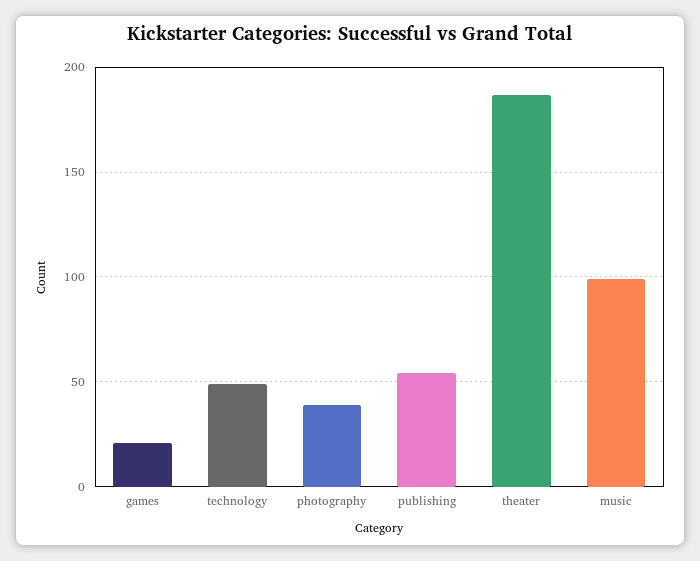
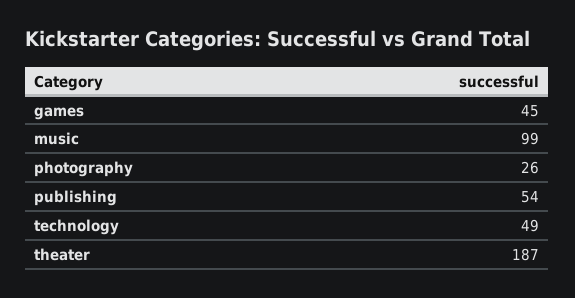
  {
-   "games": 20,
+   "games": 45,
    "technology": 49,
-   "photography": 40,
+   "photography": 26,
    "publishing": 54,
    "theater": 187,
    "music": 99
  }

